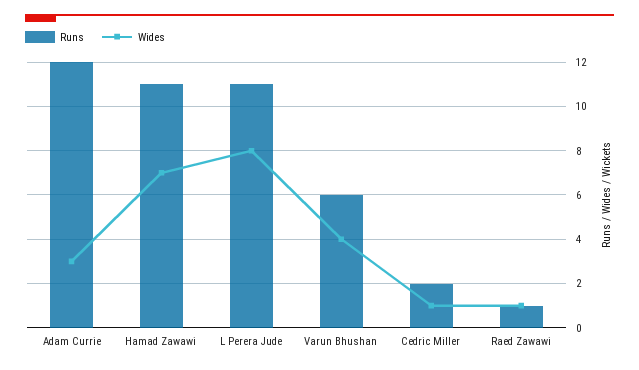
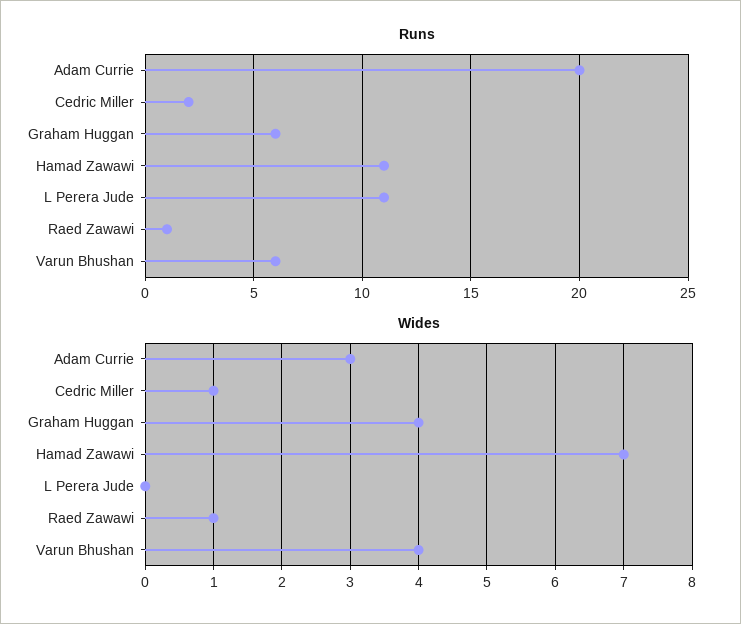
  {
    "Runs": {
-     "Adam Currie": 12,
+     "Adam Currie": 20,
      "Hamad Zawawi": 11,
      "L Perera Jude": 11,
      "Varun Bhushan": 6,
      "Cedric Miller": 2,
-     "Raed Zawawi": 1
+     "Raed Zawawi": 1,
+     "Graham Huggan": 6
    },
    "Wides": {
      "Adam Currie": 3,
      "Hamad Zawawi": 7,
-     "L Perera Jude": 8,
+     "L Perera Jude": 0,
      "Varun Bhushan": 4,
      "Cedric Miller": 1,
-     "Raed Zawawi": 1
+     "Raed Zawawi": 1,
+     "Graham Huggan": 4
    }
  }

